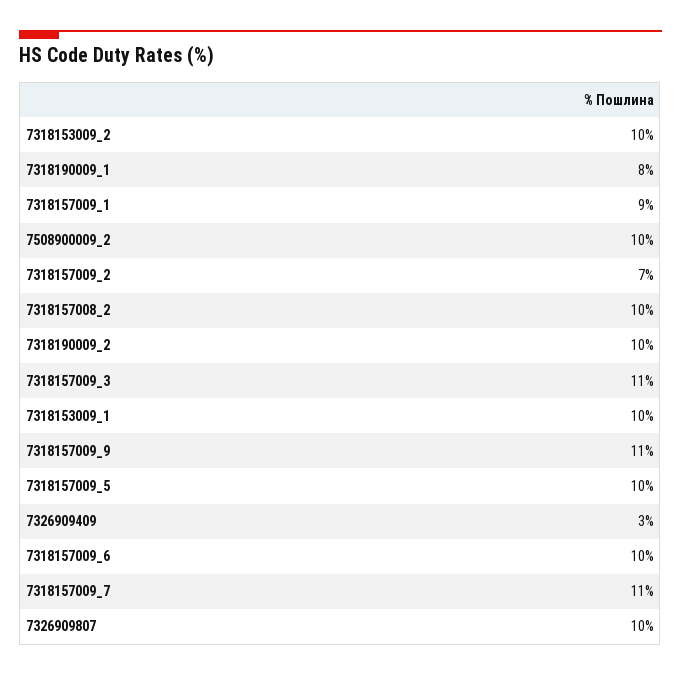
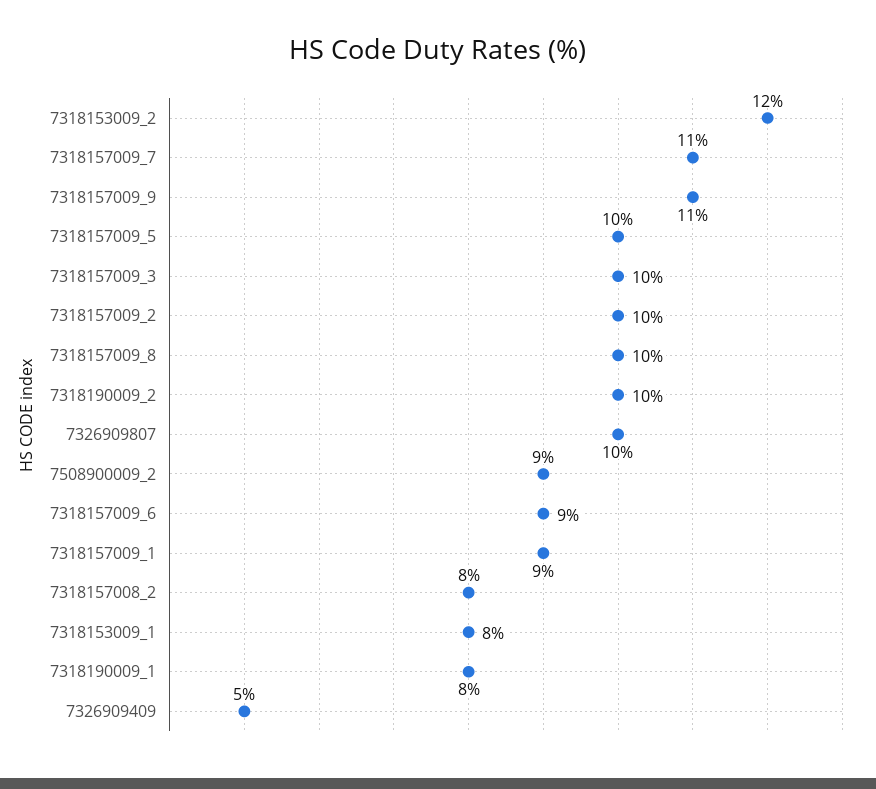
  {
-   "7318153009_2": 10,
+   "7318153009_2": 12,
    "7318190009_1": 8,
    "7318157009_1": 9,
-   "7508900009_2": 10,
+   "7508900009_2": 9,
-   "7318157009_2": 7,
+   "7318157009_2": 10,
-   "7318157008_2": 10,
+   "7318157008_2": 8,
    "7318190009_2": 10,
-   "7318157009_3": 11,
+   "7318157009_3": 10,
-   "7318153009_1": 10,
+   "7318153009_1": 8,
    "7318157009_9": 11,
    "7318157009_5": 10,
-   "7326909409": 3,
+   "7326909409": 5,
-   "7318157009_6": 10,
+   "7318157009_6": 9,
    "7318157009_7": 11,
-   "7326909807": 10
+   "7326909807": 10,
+   "7318157009_8": 10
  }

